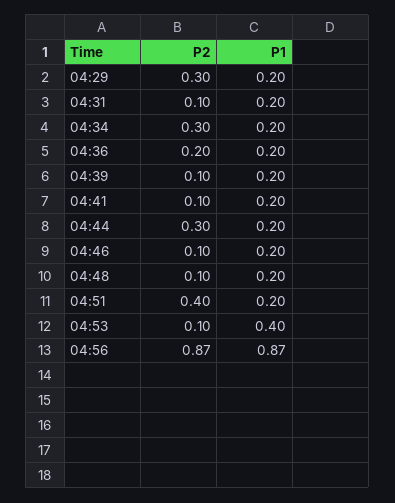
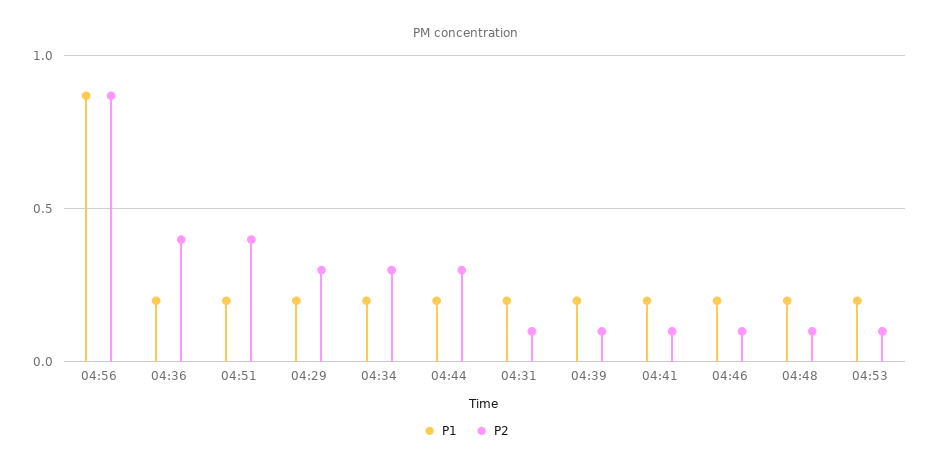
  {
    "P2": {
      "04:29": 0.3,
      "04:31": 0.1,
      "04:34": 0.3,
-     "04:36": 0.2,
+     "04:36": 0.4,
      "04:39": 0.1,
      "04:41": 0.1,
      "04:44": 0.3,
      "04:46": 0.1,
      "04:48": 0.1,
      "04:51": 0.4,
      "04:53": 0.1,
      "04:56": 0.87
    },
    "P1": {
      "04:29": 0.2,
      "04:31": 0.2,
      "04:34": 0.2,
      "04:36": 0.2,
      "04:39": 0.2,
      "04:41": 0.2,
      "04:44": 0.2,
      "04:46": 0.2,
      "04:48": 0.2,
      "04:51": 0.2,
-     "04:53": 0.4,
+     "04:53": 0.2,
      "04:56": 0.87
    }
  }

